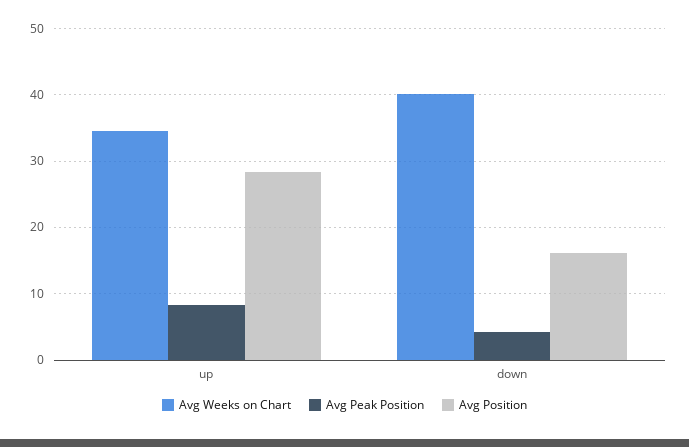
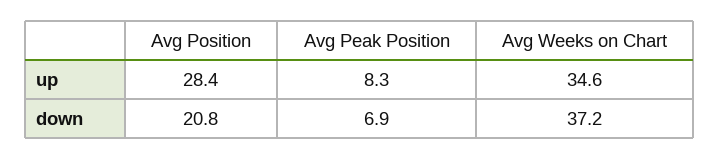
  {
    "Avg Weeks on Chart": {
      "up": 34.6,
-     "down": 40
+     "down": 37.2
    },
    "Avg Peak Position": {
      "up": 8.3,
-     "down": 4
+     "down": 6.9
    },
    "Avg Position": {
      "up": 28.4,
-     "down": 16
+     "down": 20.8
    }
  }

